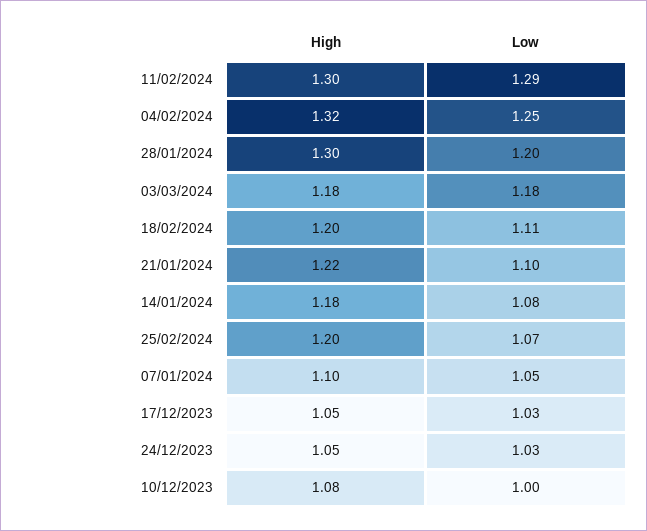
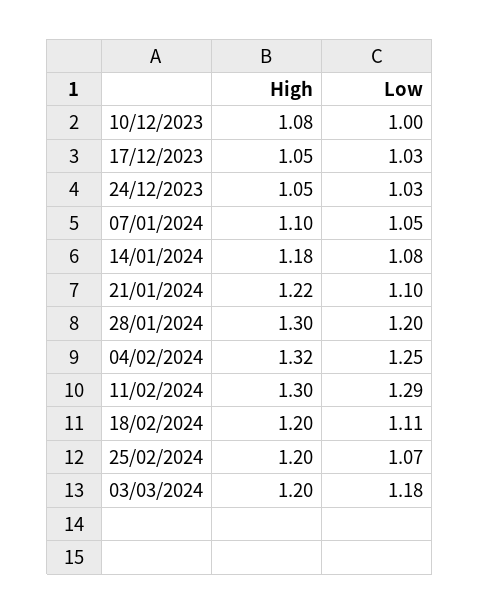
  {
    "High": {
      "11/02/2024": 1.3,
      "04/02/2024": 1.32,
      "28/01/2024": 1.3,
-     "03/03/2024": 1.18,
+     "03/03/2024": 1.2,
      "18/02/2024": 1.2,
      "21/01/2024": 1.22,
      "14/01/2024": 1.18,
      "25/02/2024": 1.2,
      "07/01/2024": 1.1,
      "17/12/2023": 1.05,
      "24/12/2023": 1.05,
      "10/12/2023": 1.08
    },
    "Low": {
      "11/02/2024": 1.29,
      "04/02/2024": 1.25,
      "28/01/2024": 1.2,
      "03/03/2024": 1.18,
      "18/02/2024": 1.11,
      "21/01/2024": 1.1,
      "14/01/2024": 1.08,
      "25/02/2024": 1.07,
      "07/01/2024": 1.05,
      "17/12/2023": 1.03,
      "24/12/2023": 1.03,
      "10/12/2023": 1
    }
  }

